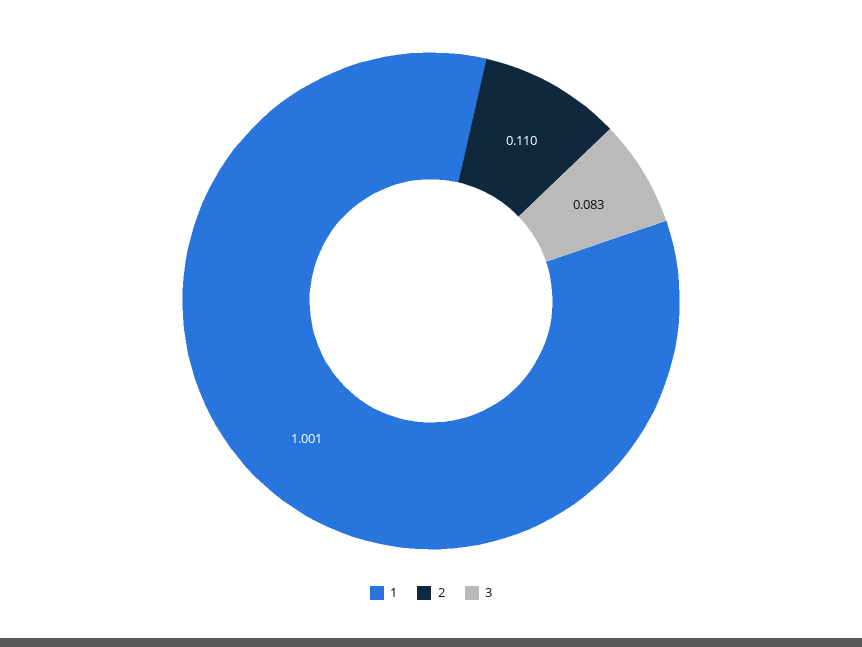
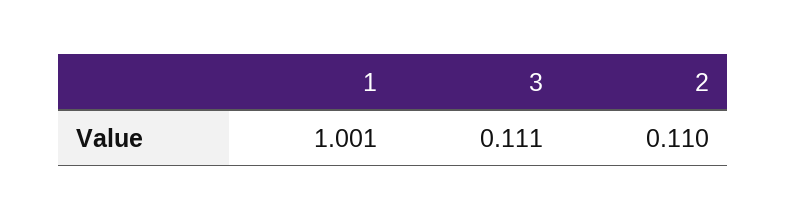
  {
    "1": 1.001,
    "2": 0.11,
-   "3": 0.083
+   "3": 0.111
  }

